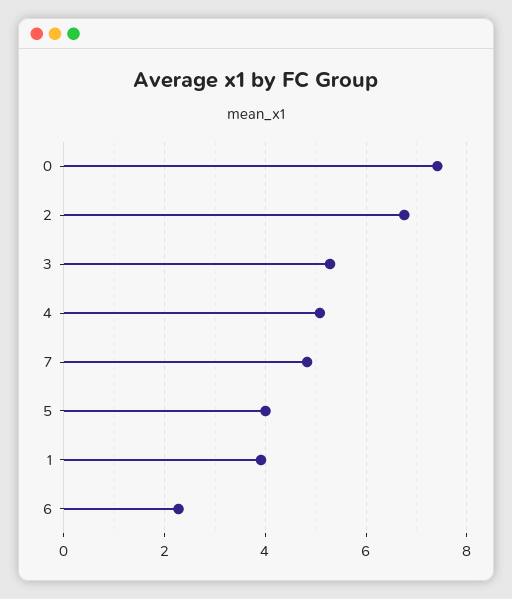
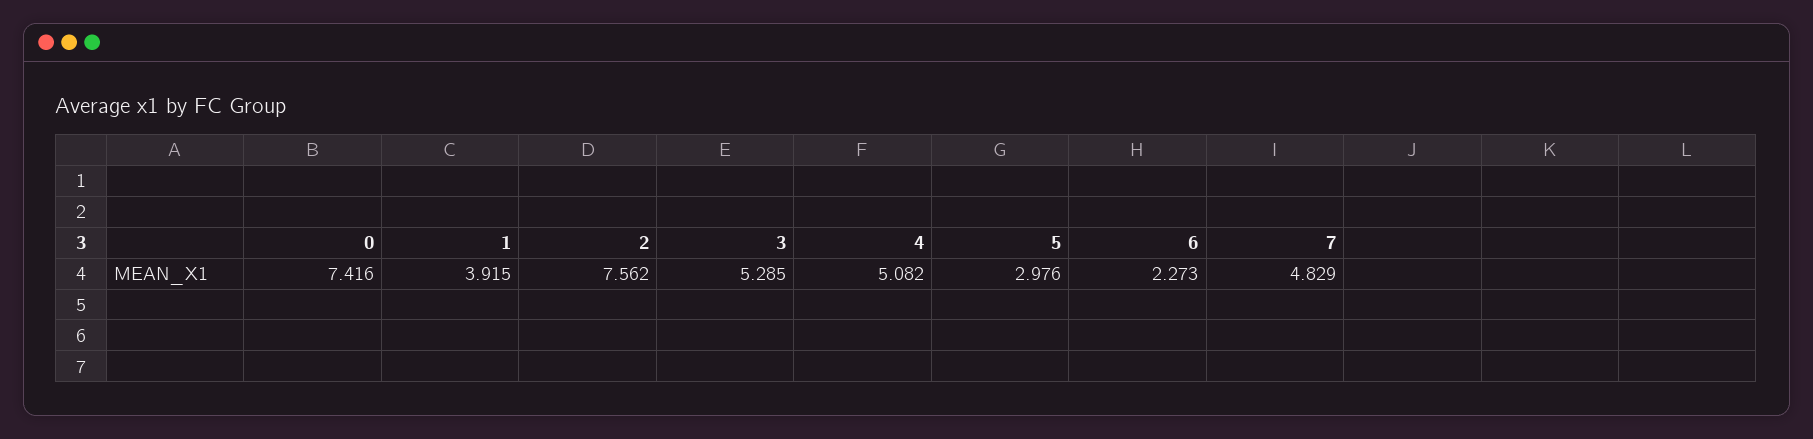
  {
    "0": 7.416,
-   "2": 6.8,
+   "2": 7.562,
    "3": 5.285,
    "4": 5.082,
    "7": 4.829,
-   "5": 4,
+   "5": 2.976,
    "1": 3.915,
    "6": 2.273
  }

